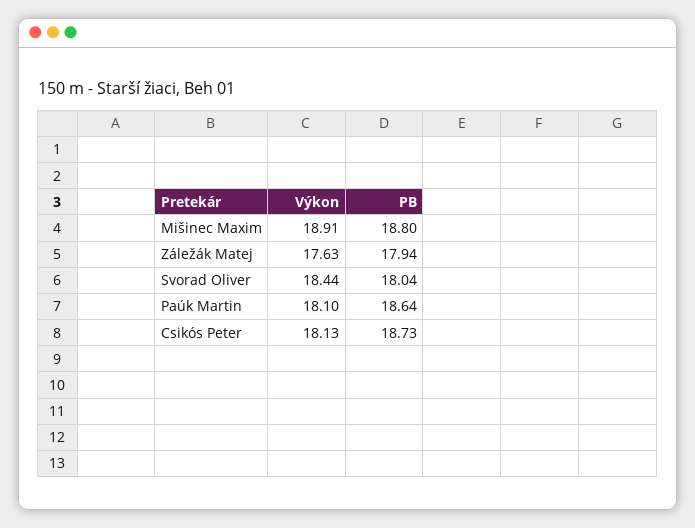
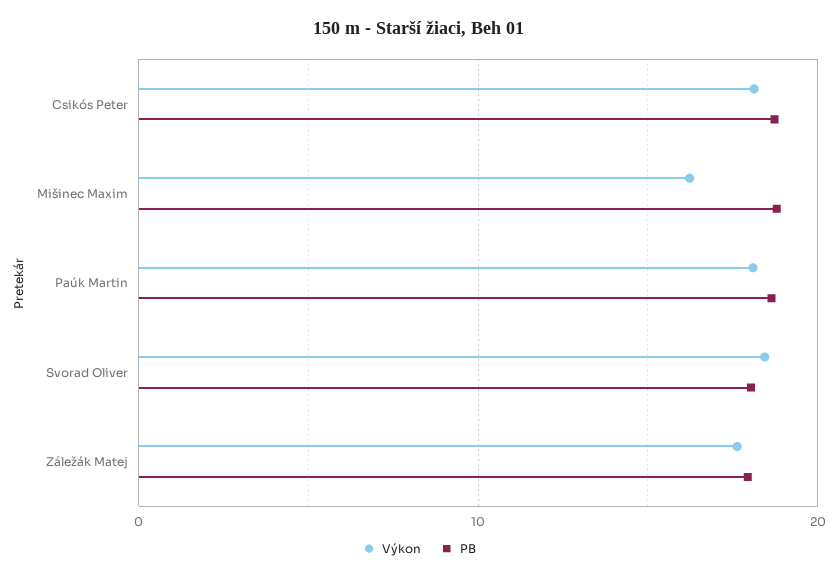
  {
    "Výkon": {
-     "Mišinec Maxim": 18.91,
+     "Mišinec Maxim": 16,
      "Záležák Matej": 17.63,
      "Svorad Oliver": 18.44,
      "Paúk Martin": 18.1,
      "Csikós Peter": 18.13
    },
    "PB": {
      "Mišinec Maxim": 18.8,
      "Záležák Matej": 17.94,
      "Svorad Oliver": 18.04,
      "Paúk Martin": 18.64,
      "Csikós Peter": 18.73
    }
  }

